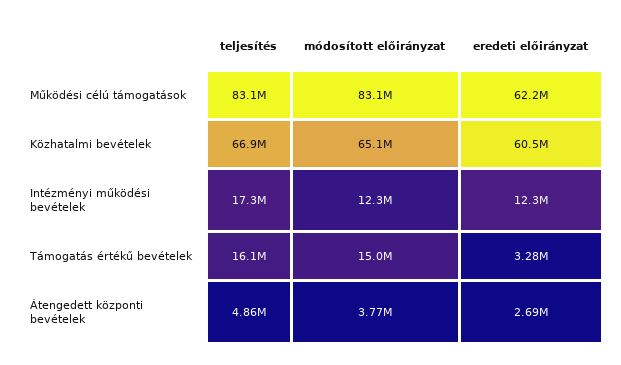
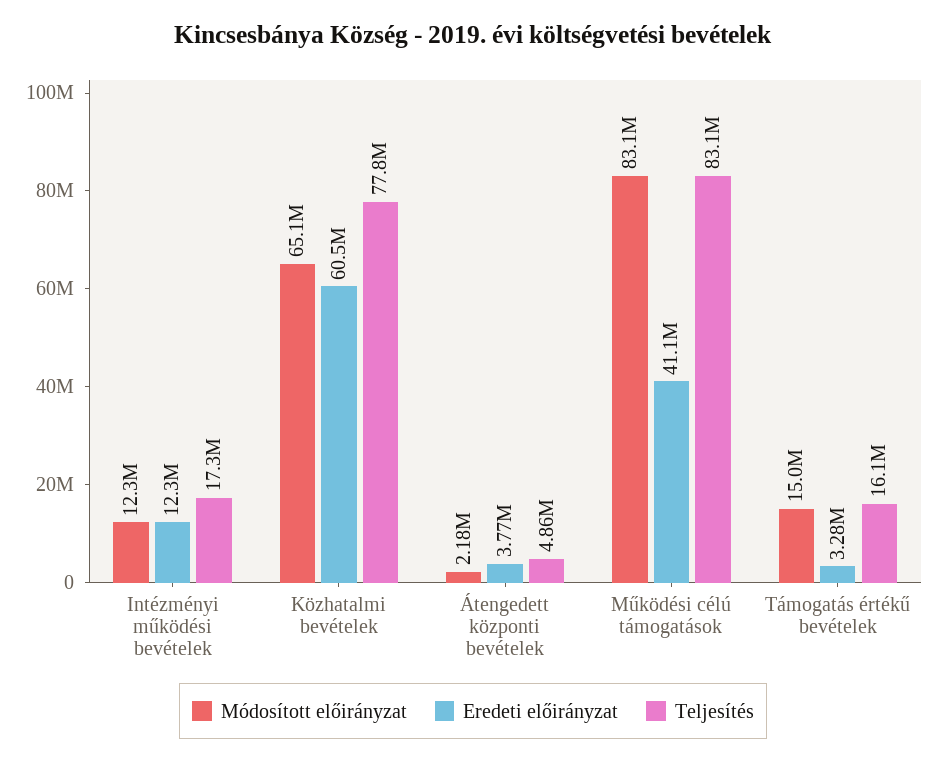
  {
    "teljesítés": {
      "Működési célú támogatások": 83100000,
-     "Közhatalmi bevételek": 66900000,
+     "Közhatalmi bevételek": 77800000,
      "Intézményi működési bevételek": 17300000,
      "Támogatás értékű bevételek": 16100000,
      "Átengedett központi bevételek": 4860000
    },
    "módosított előirányzat": {
      "Működési célú támogatások": 83100000,
      "Közhatalmi bevételek": 65100000,
      "Intézményi működési bevételek": 12300000,
      "Támogatás értékű bevételek": 15000000,
-     "Átengedett központi bevételek": 3770000
+     "Átengedett központi bevételek": 2180000
    },
    "eredeti előirányzat": {
-     "Működési célú támogatások": 62200000,
+     "Működési célú támogatások": 41100000,
      "Közhatalmi bevételek": 60500000,
      "Intézményi működési bevételek": 12300000,
      "Támogatás értékű bevételek": 3280000,
-     "Átengedett központi bevételek": 2690000
+     "Átengedett központi bevételek": 3770000
    }
  }

